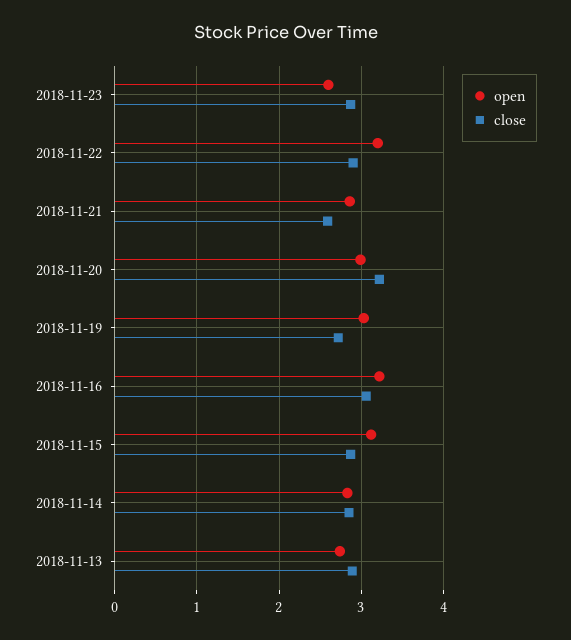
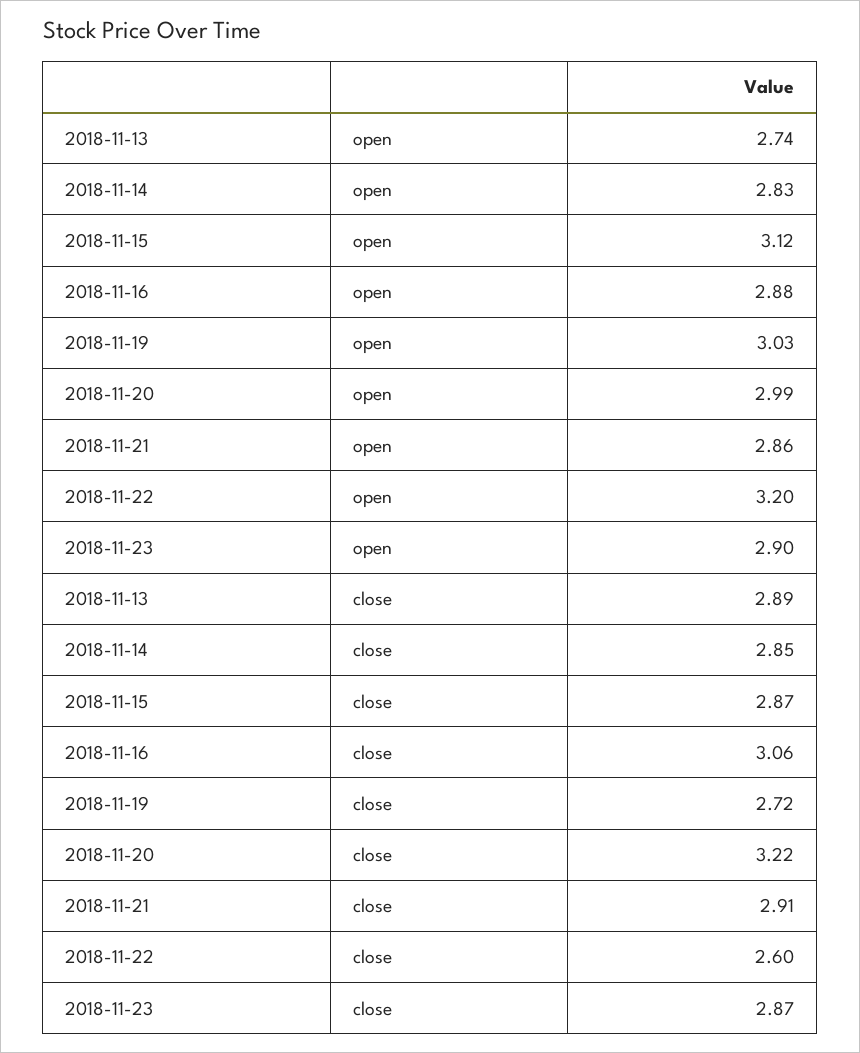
  {
    "open": {
-     "2018-11-23": 2.6,
+     "2018-11-23": 2.9,
      "2018-11-22": 3.2,
      "2018-11-21": 2.86,
      "2018-11-20": 2.99,
      "2018-11-19": 3.03,
-     "2018-11-16": 3.2,
+     "2018-11-16": 2.88,
      "2018-11-15": 3.12,
      "2018-11-14": 2.83,
      "2018-11-13": 2.74
    },
    "close": {
      "2018-11-23": 2.87,
-     "2018-11-22": 2.9,
+     "2018-11-22": 2.6,
-     "2018-11-21": 2.6,
+     "2018-11-21": 2.91,
      "2018-11-20": 3.22,
      "2018-11-19": 2.72,
      "2018-11-16": 3.06,
      "2018-11-15": 2.87,
      "2018-11-14": 2.85,
      "2018-11-13": 2.89
    }
  }

